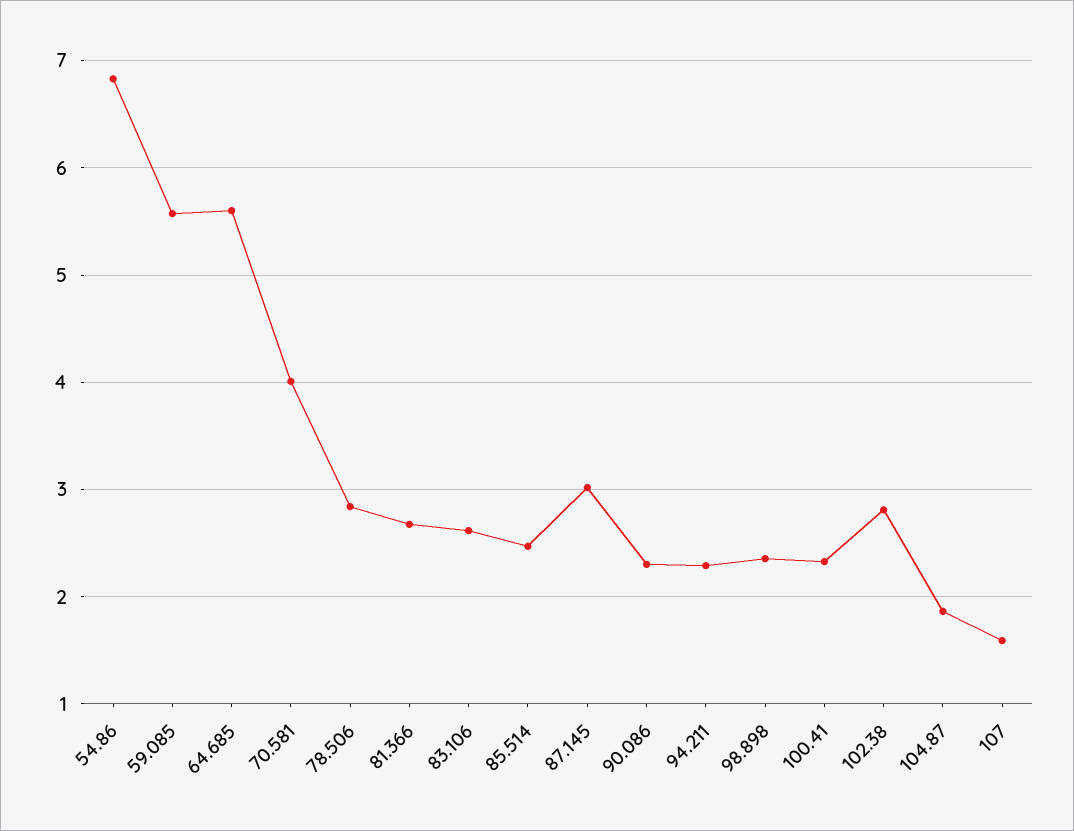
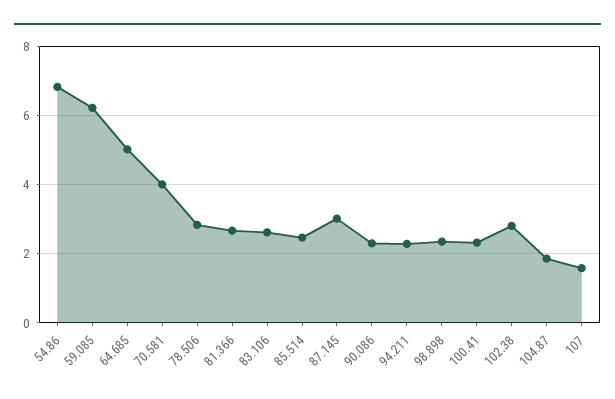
  {
    "54.86": 6.8,
-   "59.085": 5.6,
+   "59.085": 6.2,
-   "64.685": 5.6,
+   "64.685": 5,
    "70.581": 4,
    "78.506": 2.8,
    "81.366": 2.7,
    "83.106": 2.6,
    "85.514": 2.5,
    "87.145": 3,
    "90.086": 2.3,
    "94.211": 2.3,
    "98.898": 2.4,
    "100.41": 2.3,
    "102.38": 2.8,
    "104.87": 1.9,
    "107": 1.6
  }

